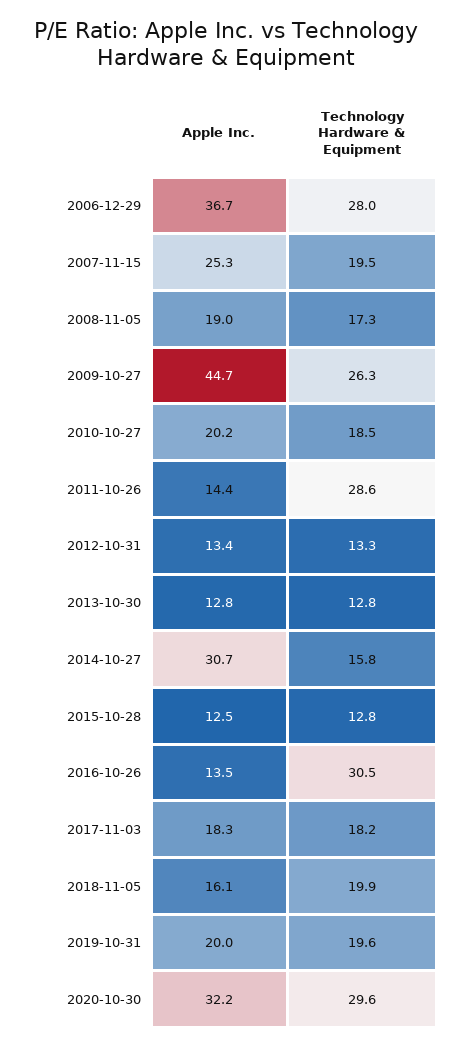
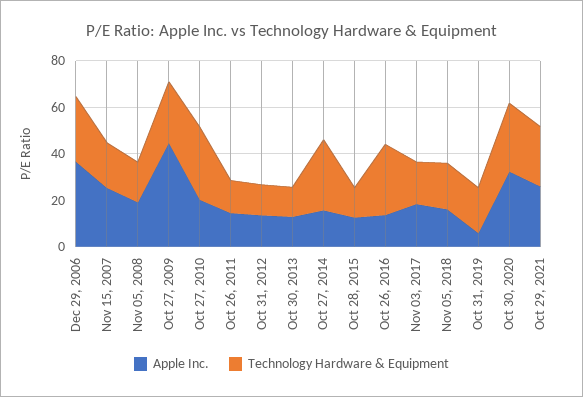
  {
    "Apple Inc.": {
      "2006-12-29": 36.7,
      "2007-11-15": 25.3,
      "2008-11-05": 19,
      "2009-10-27": 44.7,
      "2010-10-27": 20.2,
      "2011-10-26": 14.4,
      "2012-10-31": 13.4,
      "2013-10-30": 12.8,
-     "2014-10-27": 30.7,
+     "2014-10-27": 15,
      "2015-10-28": 12.5,
      "2016-10-26": 13.5,
      "2017-11-03": 18.3,
      "2018-11-05": 16.1,
-     "2019-10-31": 20,
+     "2019-10-31": 5,
-     "2020-10-30": 32.2
+     "2020-10-30": 32.2,
+     "Oct 29, 2021": 25
    },
    "Technology Hardware & Equipment": {
      "2006-12-29": 28,
      "2007-11-15": 19.5,
      "2008-11-05": 17.3,
      "2009-10-27": 26.3,
-     "2010-10-27": 18.5,
+     "2010-10-27": 30,
-     "2011-10-26": 28.6,
+     "2011-10-26": 15,
      "2012-10-31": 13.3,
      "2013-10-30": 12.8,
-     "2014-10-27": 15.8,
+     "2014-10-27": 30,
      "2015-10-28": 12.8,
      "2016-10-26": 30.5,
      "2017-11-03": 18.2,
      "2018-11-05": 19.9,
      "2019-10-31": 19.6,
-     "2020-10-30": 29.6
+     "2020-10-30": 29.6,
+     "Oct 29, 2021": 25
    }
  }

